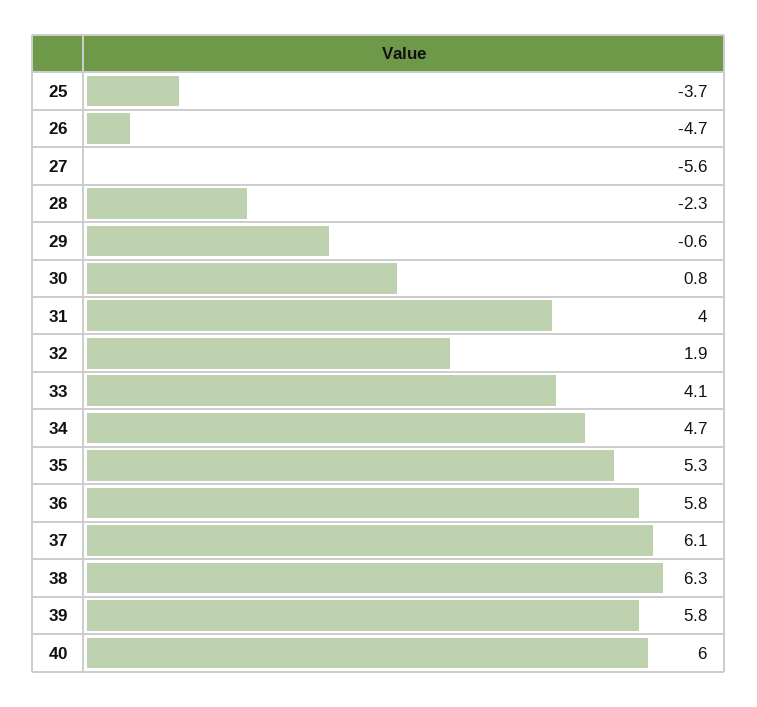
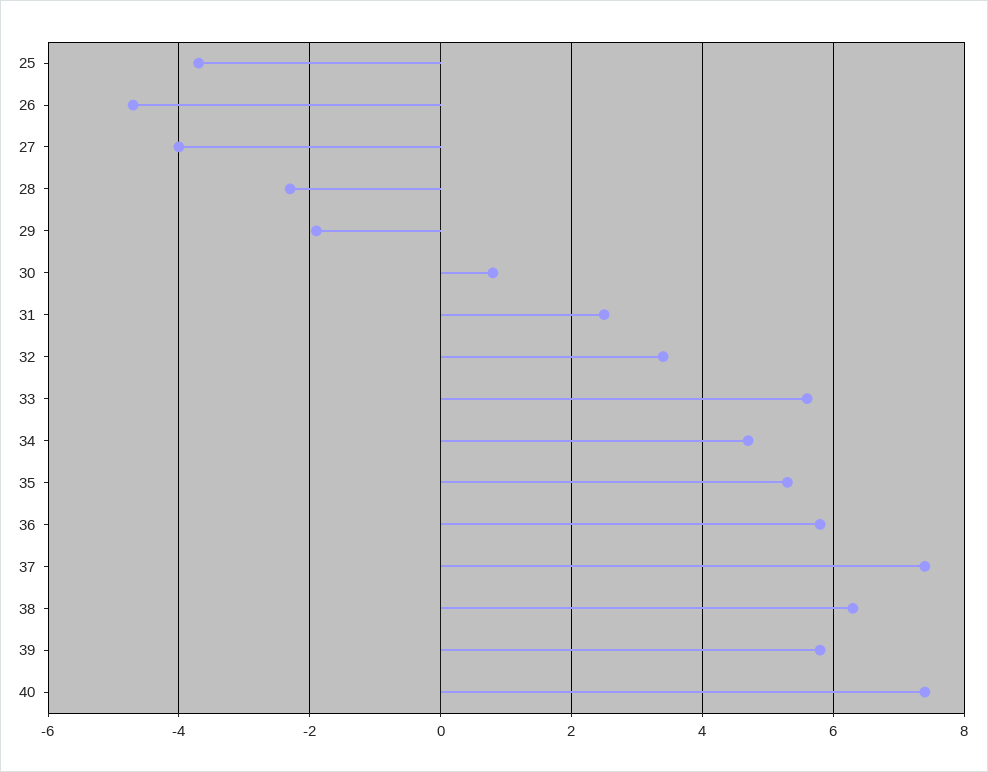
  {
    "25": -3.7,
    "26": -4.7,
-   "27": -5.6,
+   "27": -4,
    "28": -2.3,
-   "29": -0.6,
+   "29": -2,
    "30": 0.8,
-   "31": 4,
+   "31": 2.5,
-   "32": 1.9,
+   "32": 3.5,
-   "33": 4.1,
+   "33": 5.5,
    "34": 4.7,
    "35": 5.3,
    "36": 5.8,
-   "37": 6.1,
+   "37": 7.5,
    "38": 6.3,
    "39": 5.8,
-   "40": 6
+   "40": 7.5
  }

